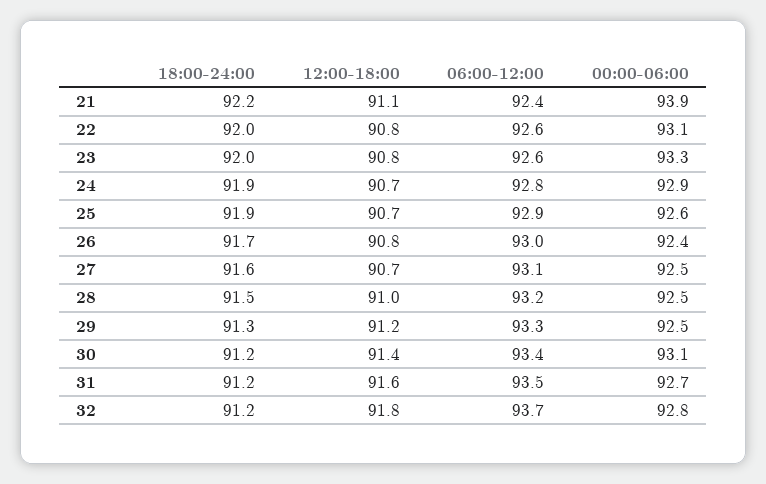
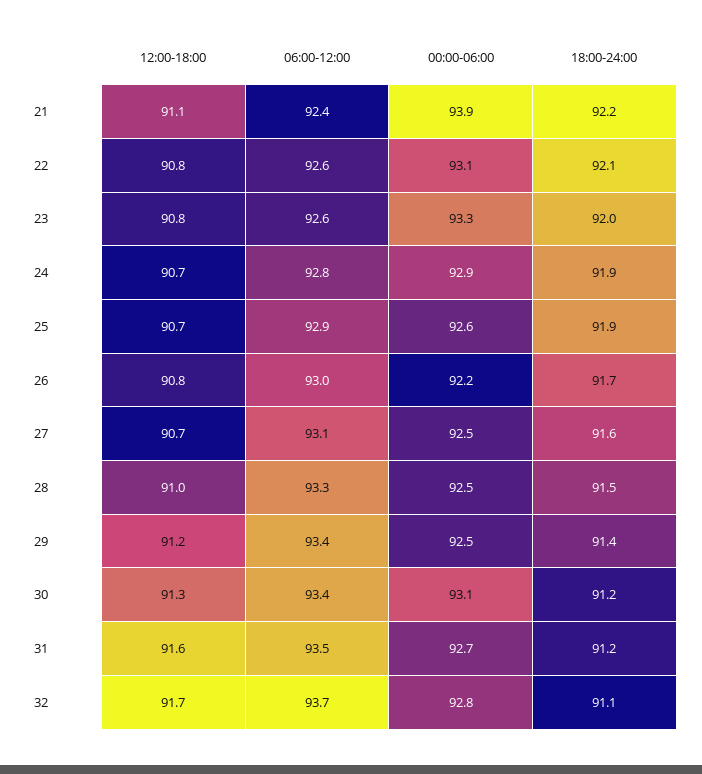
  {
    "18:00-24:00": {
      "21": 92.2,
-     "22": 92,
+     "22": 92.1,
      "23": 92,
      "24": 91.9,
      "25": 91.9,
      "26": 91.7,
      "27": 91.6,
      "28": 91.5,
-     "29": 91.3,
+     "29": 91.4,
      "30": 91.2,
      "31": 91.2,
-     "32": 91.2
+     "32": 91.1
    },
    "12:00-18:00": {
      "21": 91.1,
      "22": 90.8,
      "23": 90.8,
      "24": 90.7,
      "25": 90.7,
      "26": 90.8,
      "27": 90.7,
      "28": 91,
      "29": 91.2,
-     "30": 91.4,
+     "30": 91.3,
      "31": 91.6,
-     "32": 91.8
+     "32": 91.7
    },
    "06:00-12:00": {
      "21": 92.4,
      "22": 92.6,
      "23": 92.6,
      "24": 92.8,
      "25": 92.9,
      "26": 93,
      "27": 93.1,
-     "28": 93.2,
+     "28": 93.3,
-     "29": 93.3,
+     "29": 93.4,
      "30": 93.4,
      "31": 93.5,
      "32": 93.7
    },
    "00:00-06:00": {
      "21": 93.9,
      "22": 93.1,
      "23": 93.3,
      "24": 92.9,
      "25": 92.6,
-     "26": 92.4,
+     "26": 92.2,
      "27": 92.5,
      "28": 92.5,
      "29": 92.5,
      "30": 93.1,
      "31": 92.7,
      "32": 92.8
    }
  }

